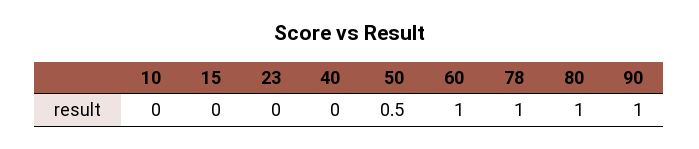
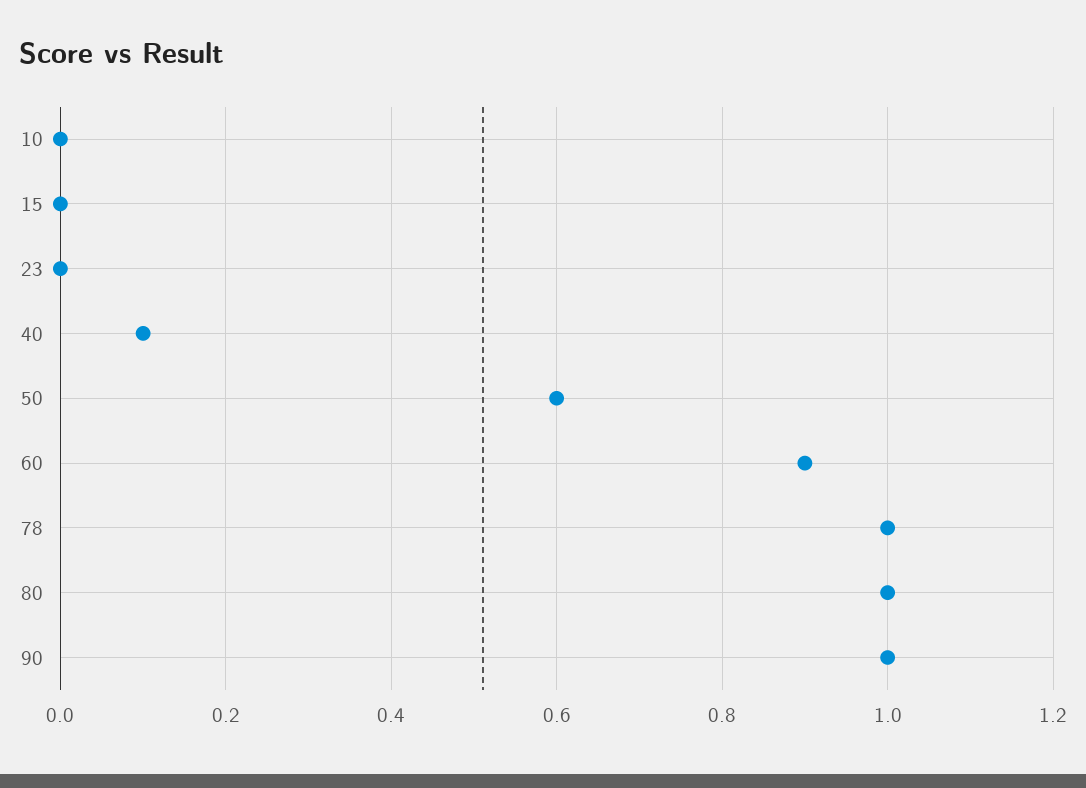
  {
    "10": 0,
    "15": 0,
    "23": 0,
-   "40": 0,
+   "40": 0.1,
-   "50": 0.5,
+   "50": 0.6,
-   "60": 1,
+   "60": 0.9,
    "78": 1,
    "80": 1,
    "90": 1
  }

